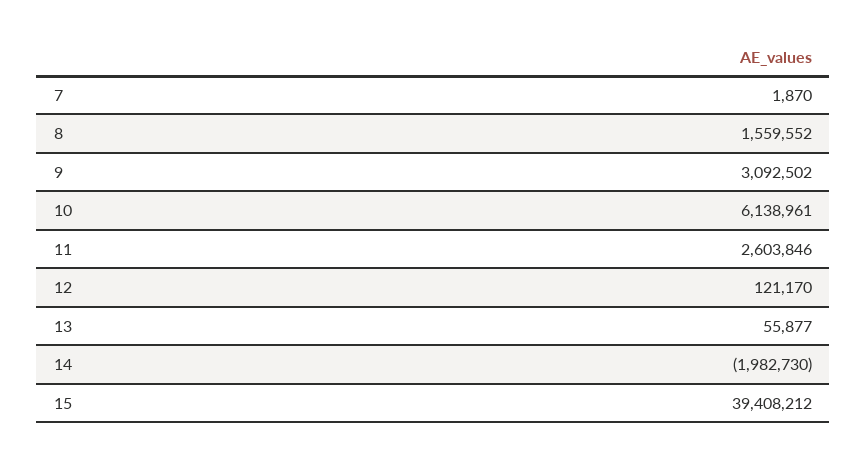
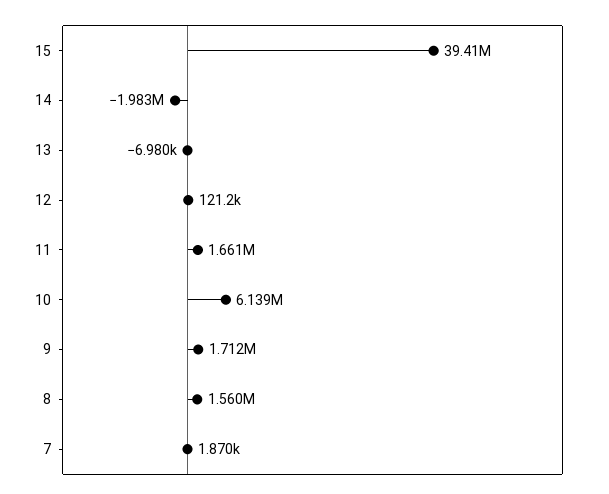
  {
    "7": 1870,
    "8": 1559552,
-   "9": 3092502,
+   "9": 1712000,
    "10": 6138961,
-   "11": 2603846,
+   "11": 1661000,
    "12": 121170,
-   "13": 55877,
+   "13": -6980,
    "14": -1982730,
    "15": 39408212
  }

